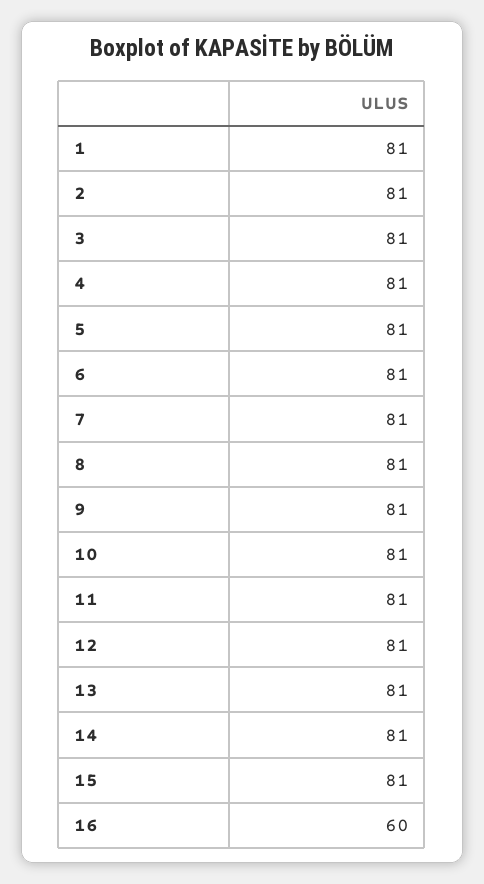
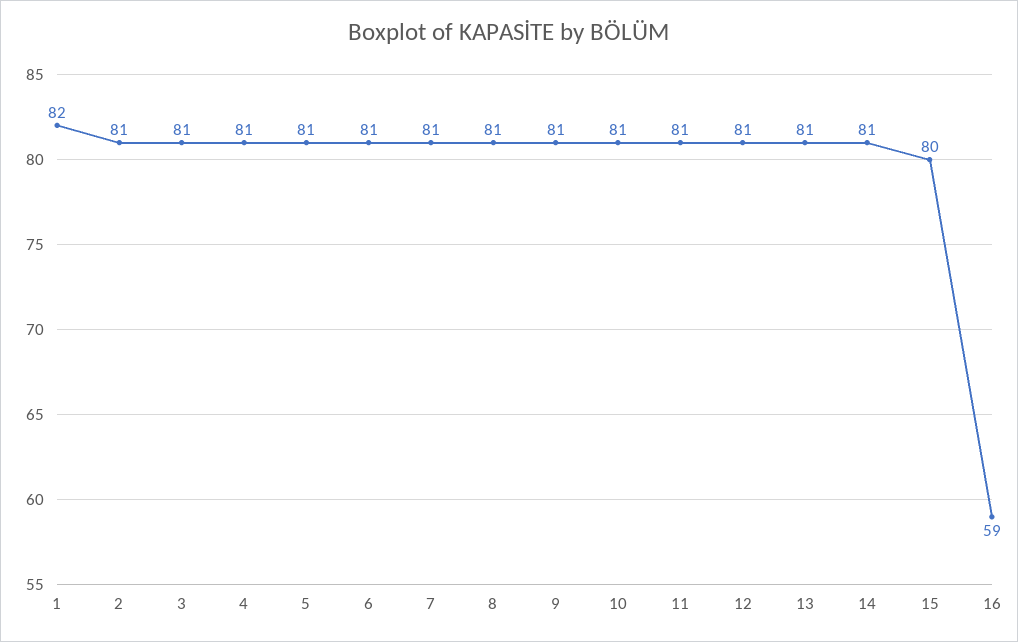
  {
-   "1": 81,
+   "1": 82,
    "2": 81,
    "3": 81,
    "4": 81,
    "5": 81,
    "6": 81,
    "7": 81,
    "8": 81,
    "9": 81,
    "10": 81,
    "11": 81,
    "12": 81,
    "13": 81,
    "14": 81,
-   "15": 81,
+   "15": 80,
-   "16": 60
+   "16": 59
  }

